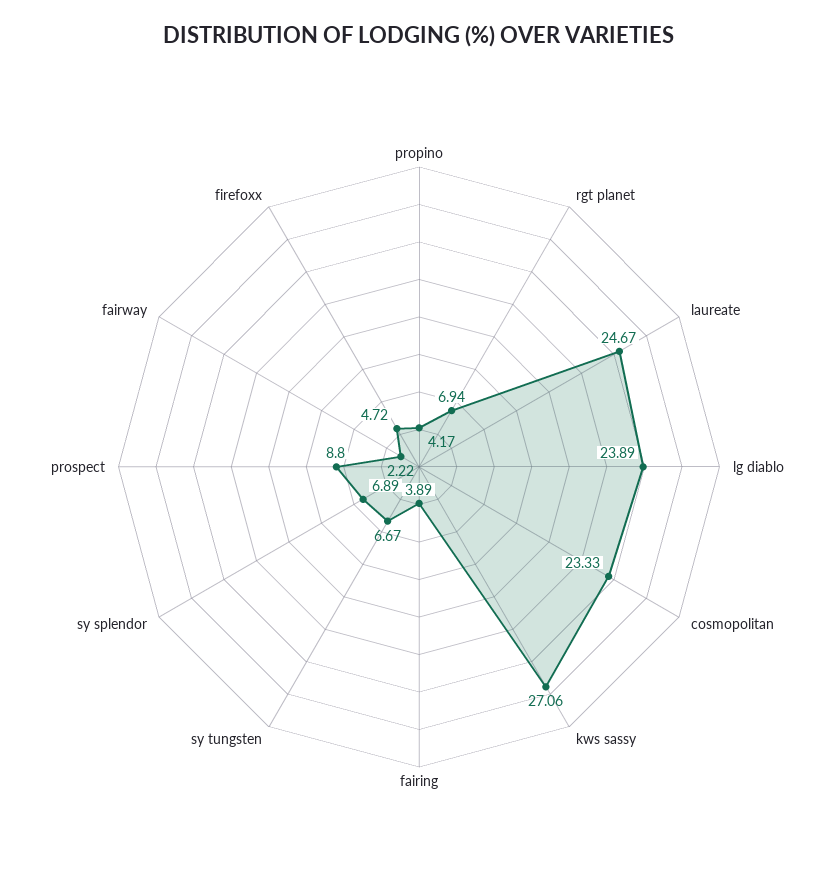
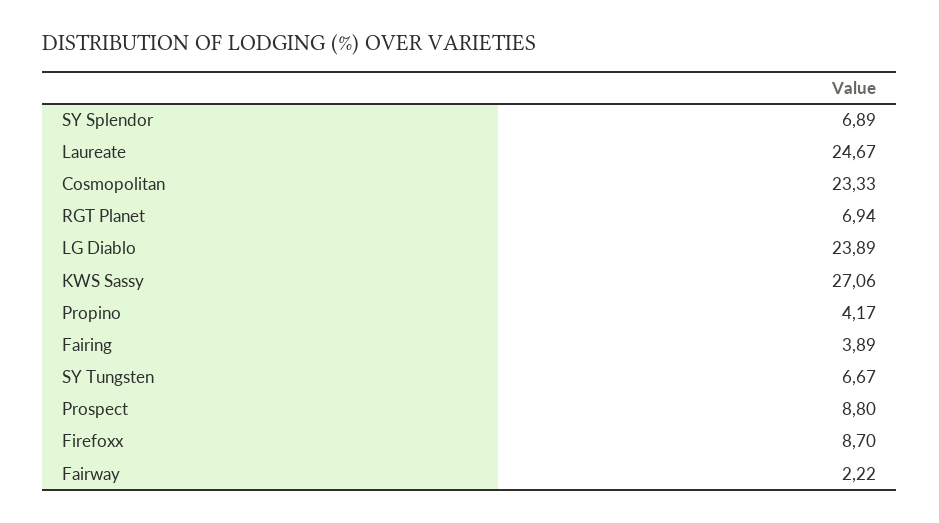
  {
    "propino": 4.17,
    "rgt planet": 6.94,
    "laureate": 24.67,
    "lg diablo": 23.89,
    "cosmopolitan": 23.33,
    "kws sassy": 27.06,
    "fairing": 3.89,
    "sy tungsten": 6.67,
    "sy splendor": 6.89,
    "prospect": 8.8,
    "fairway": 2.22,
-   "firefoxx": 4.72
+   "firefoxx": 8.7
  }

